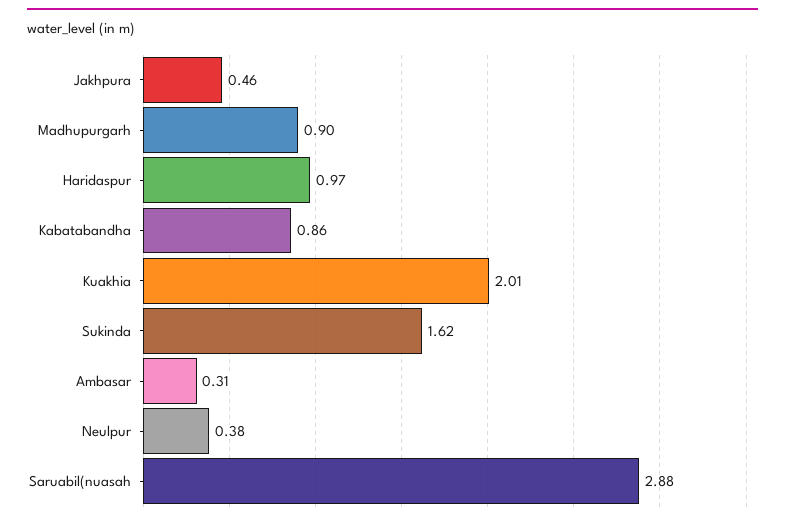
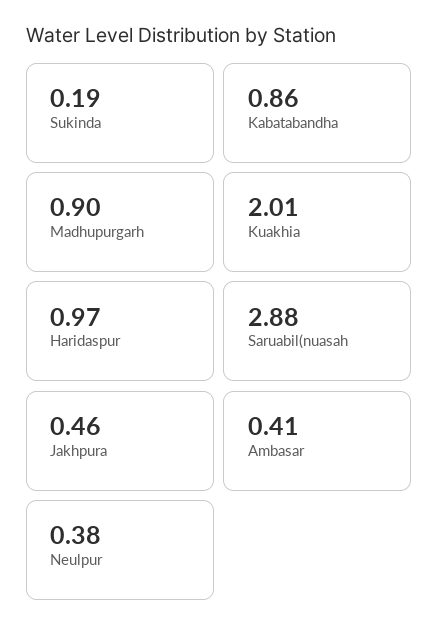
  {
    "Jakhpura": 0.46,
    "Madhupurgarh": 0.9,
    "Haridaspur": 0.97,
    "Kabatabandha": 0.86,
    "Kuakhia": 2.01,
-   "Sukinda": 1.62,
+   "Sukinda": 0.19,
-   "Ambasar": 0.31,
+   "Ambasar": 0.41,
    "Neulpur": 0.38,
    "Saruabil(nuasah": 2.88
  }

